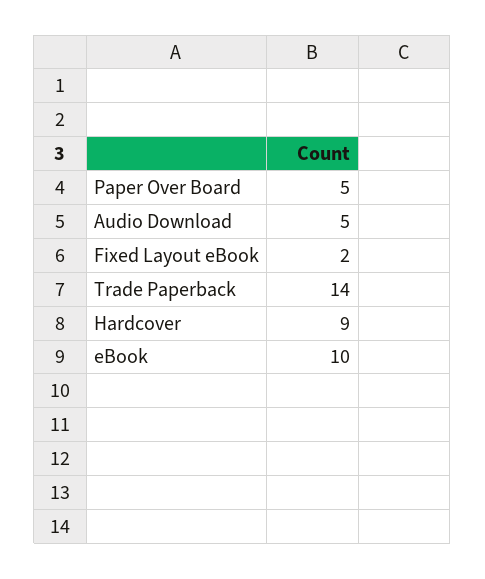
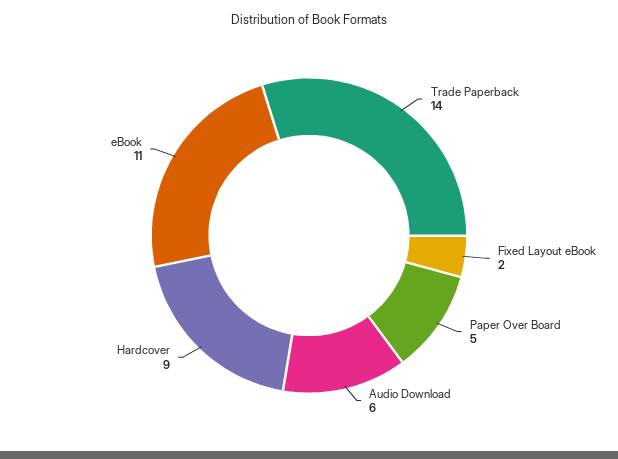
  {
    "Paper Over Board": 5,
-   "Audio Download": 5,
+   "Audio Download": 6,
    "Fixed Layout eBook": 2,
    "Trade Paperback": 14,
    "Hardcover": 9,
-   "eBook": 10
+   "eBook": 11
  }

